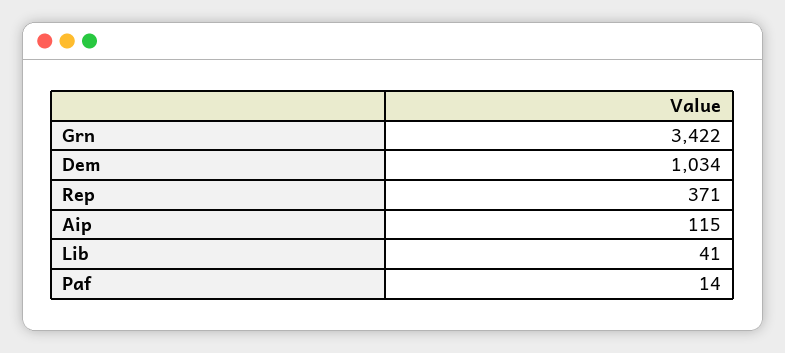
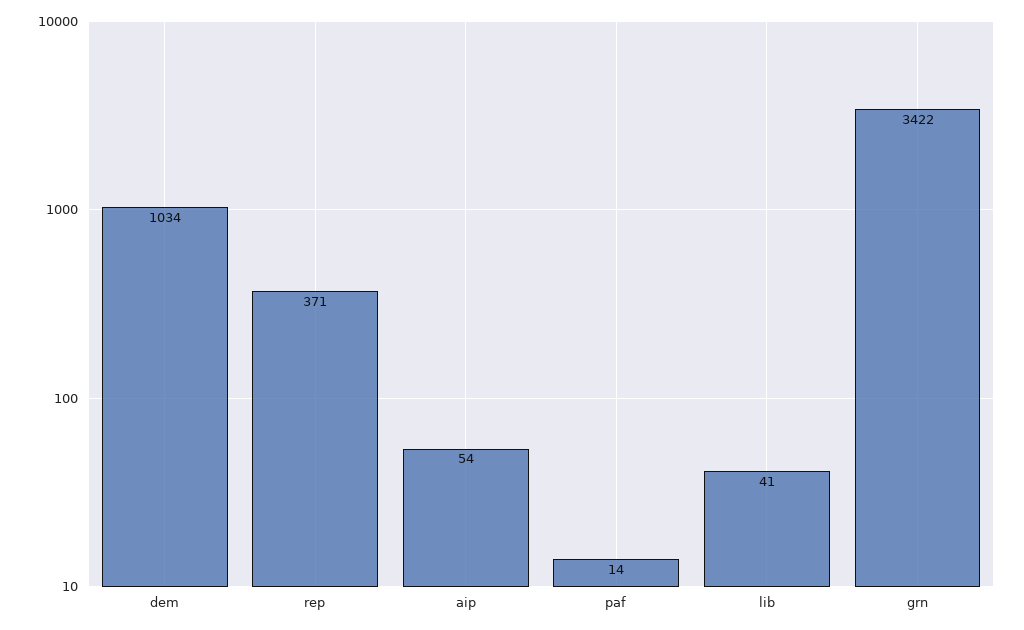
  {
    "Grn": 3422,
    "Dem": 1034,
    "Rep": 371,
-   "Aip": 115,
+   "Aip": 54,
    "Lib": 41,
    "Paf": 14
  }

